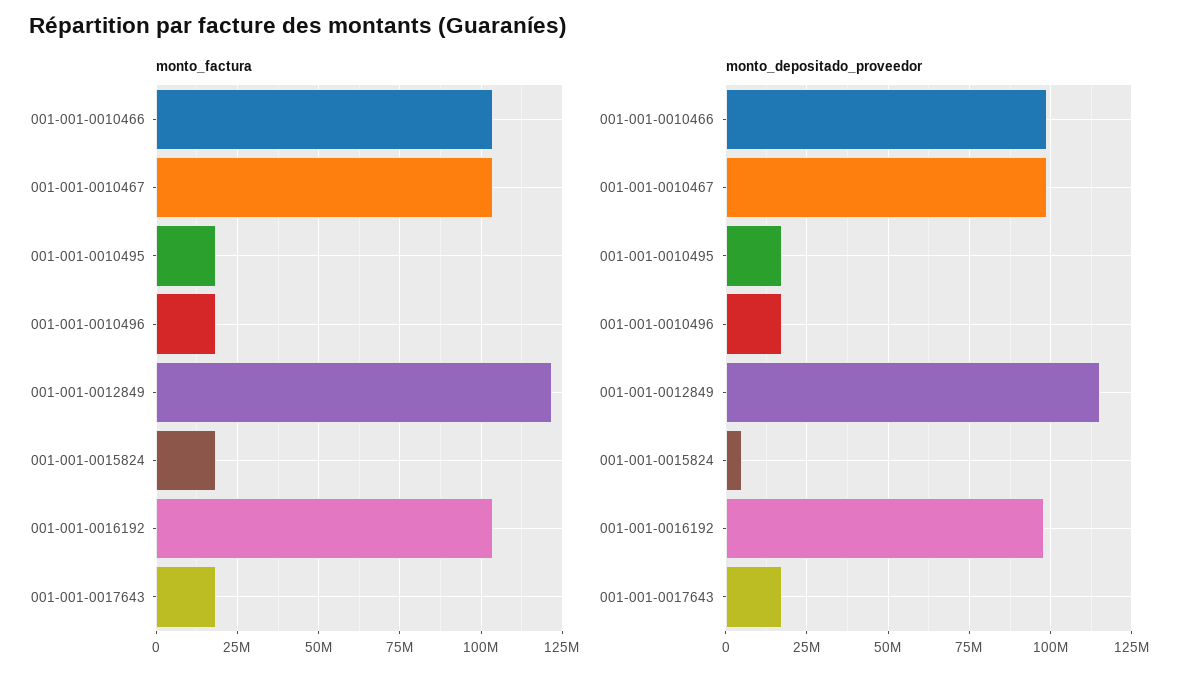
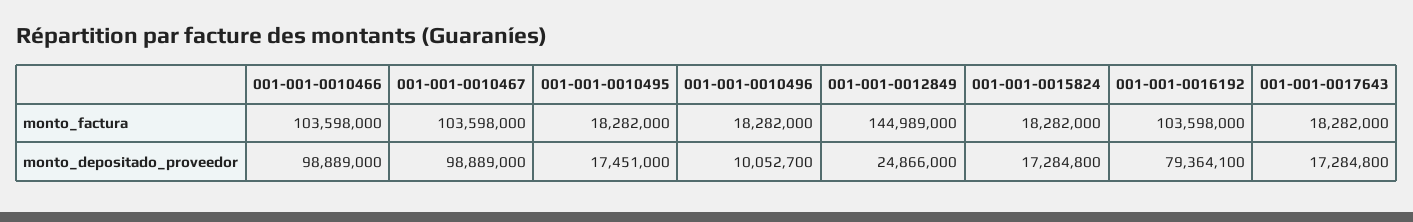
  {
    "monto_factura": {
      "001-001-0010466": 103598000,
      "001-001-0010467": 103598000,
      "001-001-0010495": 18282000,
      "001-001-0010496": 18282000,
-     "001-001-0012849": 122500000,
+     "001-001-0012849": 144989000,
      "001-001-0015824": 18282000,
      "001-001-0016192": 103598000,
      "001-001-0017643": 18282000
    },
    "monto_depositado_proveedor": {
      "001-001-0010466": 98889000,
      "001-001-0010467": 98889000,
      "001-001-0010495": 17451000,
-     "001-001-0010496": 17500000,
+     "001-001-0010496": 10052700,
-     "001-001-0012849": 115000000,
+     "001-001-0012849": 24866000,
-     "001-001-0015824": 5000000,
+     "001-001-0015824": 17284800,
-     "001-001-0016192": 97500000,
+     "001-001-0016192": 79364100,
      "001-001-0017643": 17284800
    }
  }

